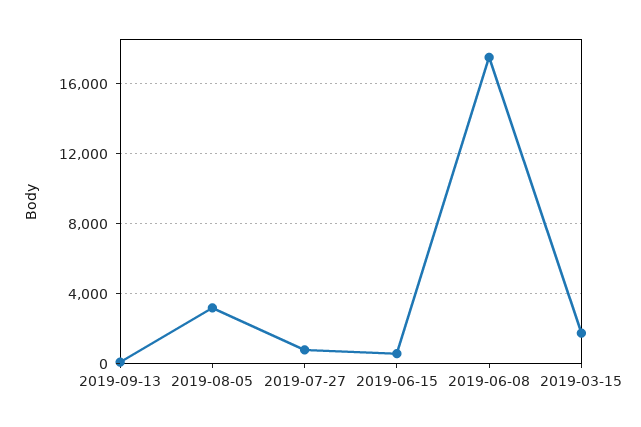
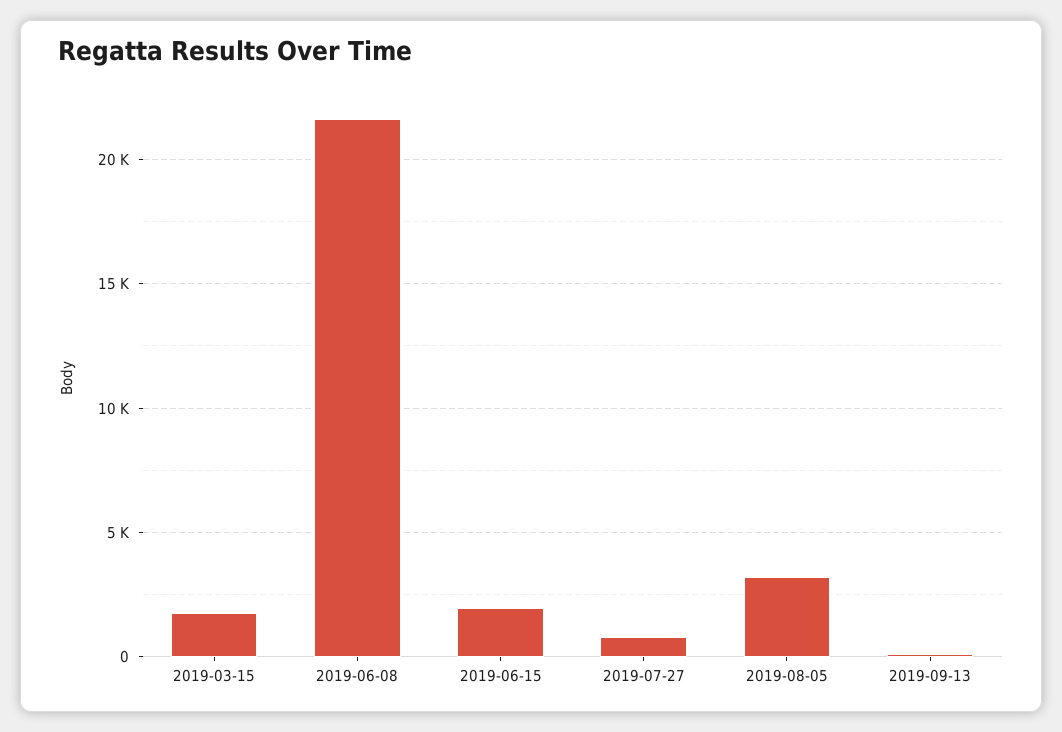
  {
    "2019-09-13": 0,
    "2019-08-05": 3000,
    "2019-07-27": 1000,
-   "2019-06-15": 500,
+   "2019-06-15": 2000,
-   "2019-06-08": 17500,
+   "2019-06-08": 21500,
    "2019-03-15": 2000
  }

